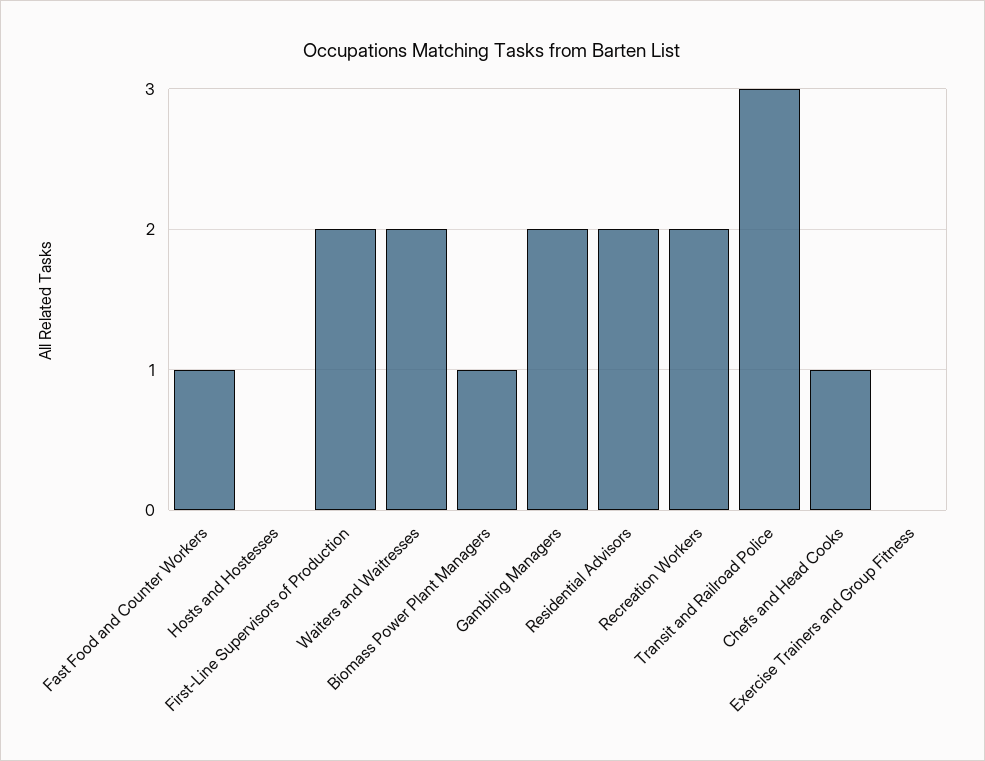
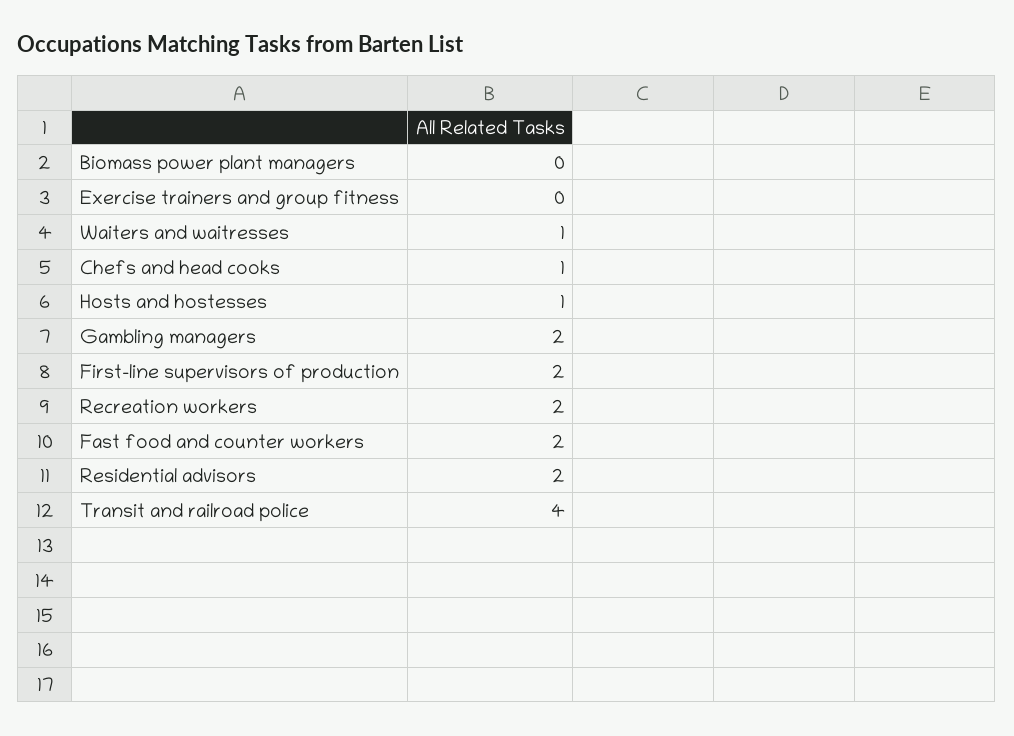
  {
-   "Fast Food and Counter Workers": 1,
+   "Fast Food and Counter Workers": 2,
-   "Hosts and Hostesses": 0,
+   "Hosts and Hostesses": 1,
    "First-Line Supervisors of Production": 2,
-   "Waiters and Waitresses": 2,
+   "Waiters and Waitresses": 1,
-   "Biomass Power Plant Managers": 1,
+   "Biomass Power Plant Managers": 0,
    "Gambling Managers": 2,
    "Residential Advisors": 2,
    "Recreation Workers": 2,
-   "Transit and Railroad Police": 3,
+   "Transit and Railroad Police": 4,
    "Chefs and Head Cooks": 1,
    "Exercise Trainers and Group Fitness": 0
  }

